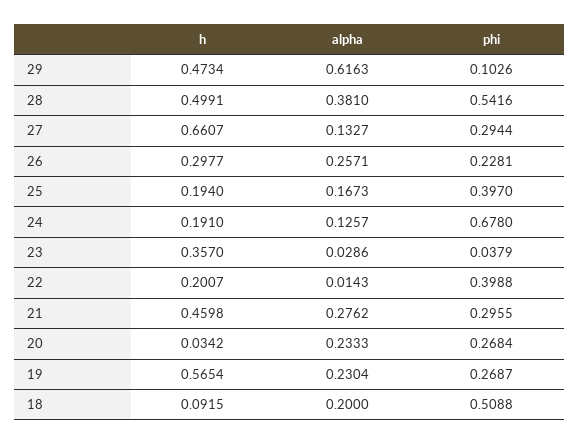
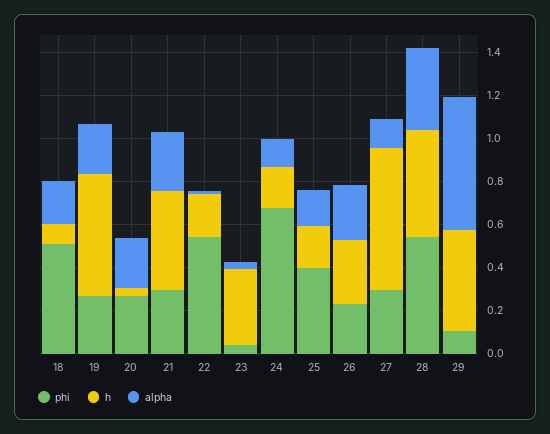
  {
    "h": {
      "29": 0.4734,
      "28": 0.4991,
      "27": 0.6607,
      "26": 0.2977,
      "25": 0.194,
      "24": 0.191,
      "23": 0.357,
      "22": 0.2007,
      "21": 0.4598,
      "20": 0.0342,
      "19": 0.5654,
      "18": 0.0915
    },
    "alpha": {
      "29": 0.6163,
      "28": 0.381,
      "27": 0.1327,
      "26": 0.2571,
      "25": 0.1673,
      "24": 0.1257,
      "23": 0.0286,
      "22": 0.0143,
      "21": 0.2762,
      "20": 0.2333,
      "19": 0.2304,
      "18": 0.2
    },
    "phi": {
      "29": 0.1026,
      "28": 0.5416,
      "27": 0.2944,
      "26": 0.2281,
      "25": 0.397,
      "24": 0.678,
      "23": 0.0379,
-     "22": 0.3988,
+     "22": 0.55,
      "21": 0.2955,
      "20": 0.2684,
      "19": 0.2687,
      "18": 0.5088
    }
  }

